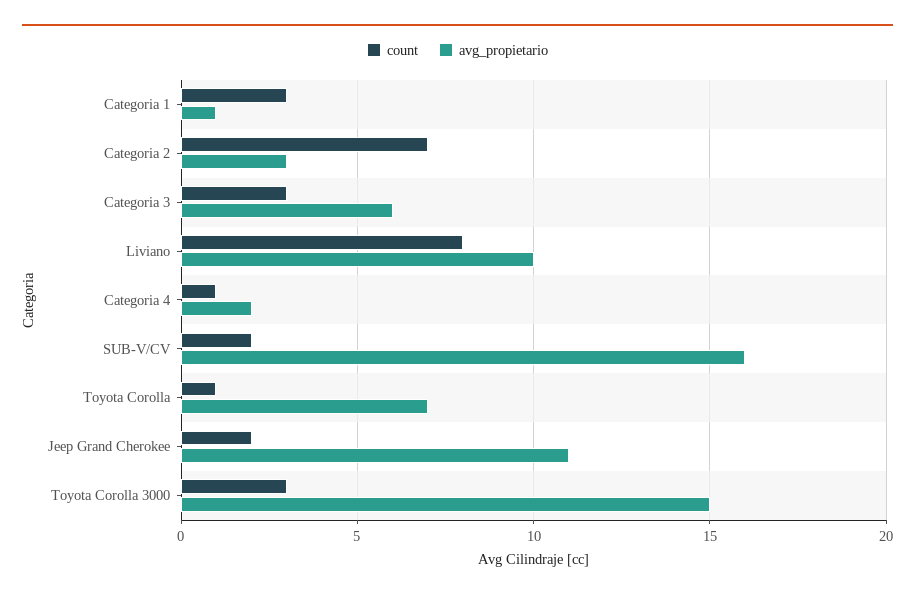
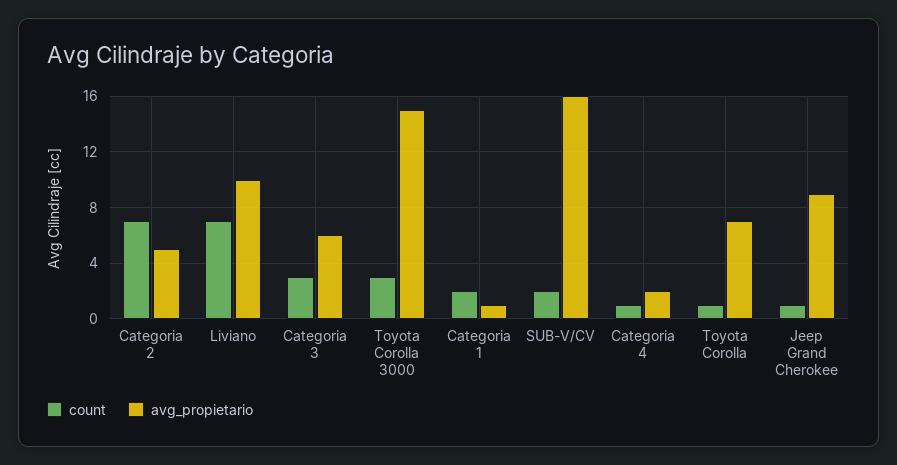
  {
    "count": {
-     "Categoria 1": 3,
+     "Categoria 1": 2,
      "Categoria 2": 7,
      "Categoria 3": 3,
-     "Liviano": 8,
+     "Liviano": 7,
      "Categoria 4": 1,
      "SUB-V/CV": 2,
      "Toyota Corolla": 1,
-     "Jeep Grand Cherokee": 2,
+     "Jeep Grand Cherokee": 1,
      "Toyota Corolla 3000": 3
    },
    "avg_propietario": {
      "Categoria 1": 1,
-     "Categoria 2": 3,
+     "Categoria 2": 5,
      "Categoria 3": 6,
      "Liviano": 10,
      "Categoria 4": 2,
      "SUB-V/CV": 16,
      "Toyota Corolla": 7,
-     "Jeep Grand Cherokee": 11,
+     "Jeep Grand Cherokee": 9,
      "Toyota Corolla 3000": 15
    }
  }

